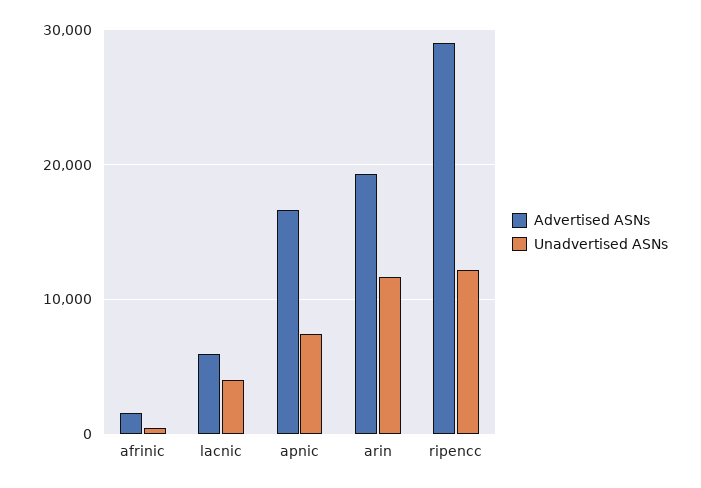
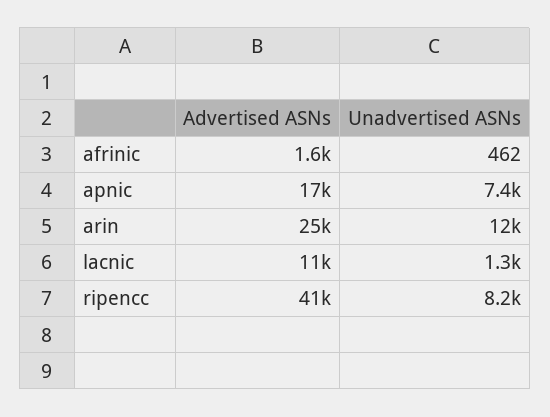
  {
    "Advertised ASNs": {
      "afrinic": 1600,
-     "lacnic": 6000,
+     "lacnic": 11000,
      "apnic": 17000,
-     "arin": 19000,
+     "arin": 25000,
-     "ripencc": 29000
+     "ripencc": 41000
    },
    "Unadvertised ASNs": {
      "afrinic": 462,
-     "lacnic": 4000,
+     "lacnic": 1300,
      "apnic": 7400,
      "arin": 12000,
-     "ripencc": 12000
+     "ripencc": 8200
    }
  }

